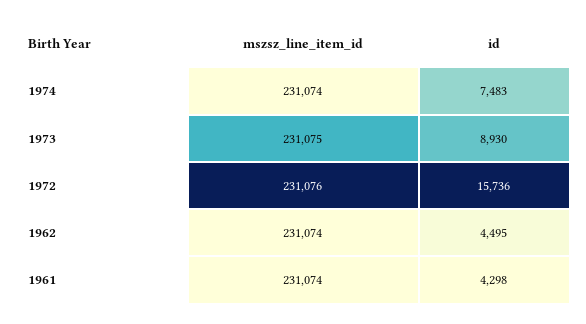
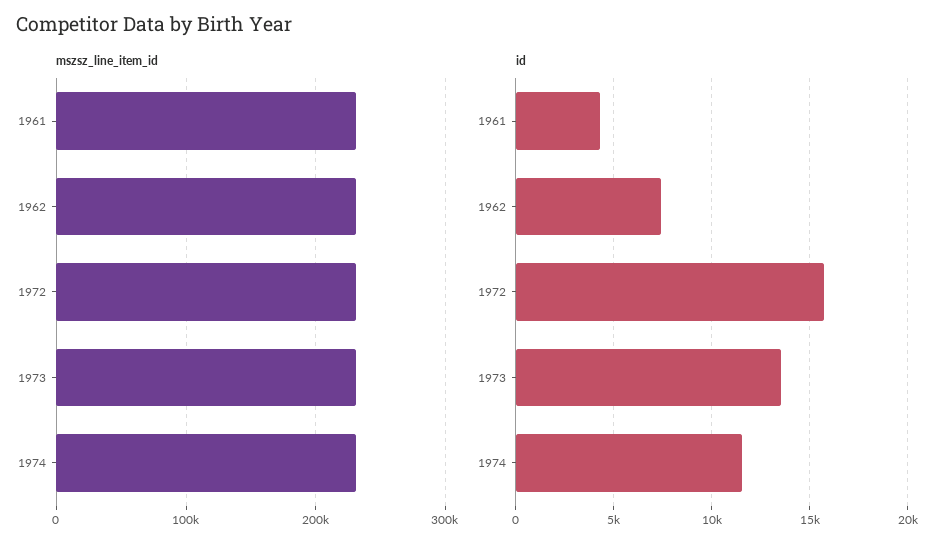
  {
    "mszsz_line_item_id": {
      "1974": 231074,
      "1973": 231075,
      "1972": 231076,
      "1962": 231074,
      "1961": 231074
    },
    "id": {
-     "1974": 7483,
+     "1974": 11500,
-     "1973": 8930,
+     "1973": 13500,
      "1972": 15736,
-     "1962": 4495,
+     "1962": 7500,
      "1961": 4298
    }
  }

